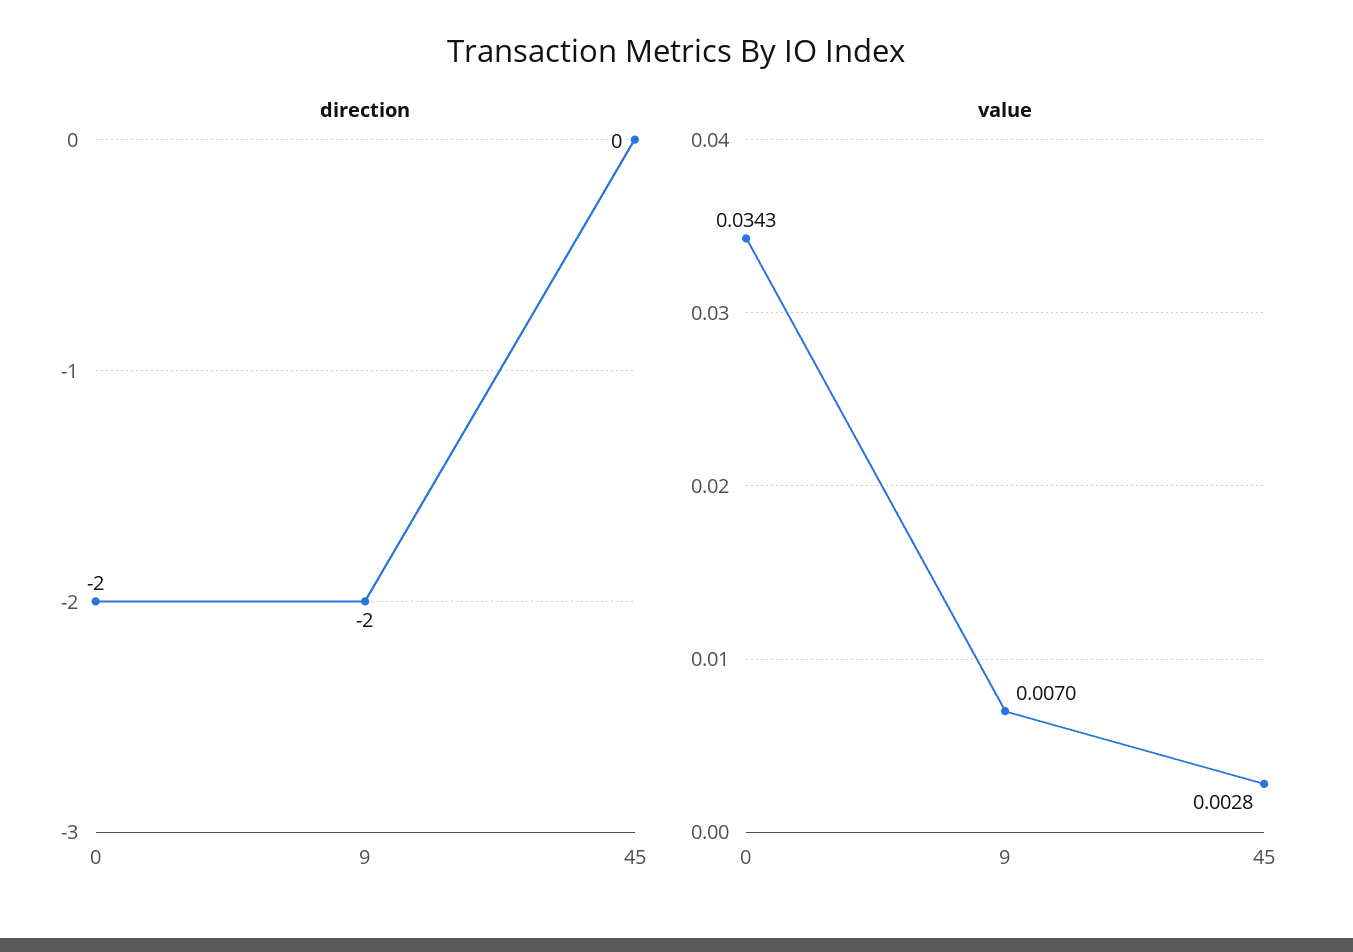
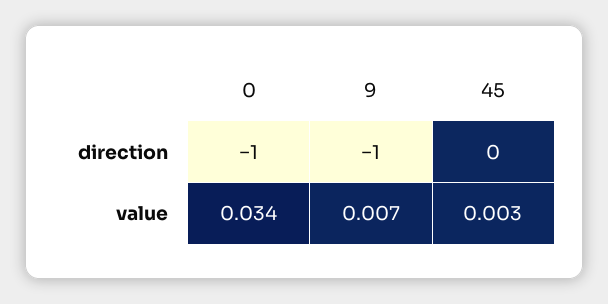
  {
    "direction": {
-     "0": -2,
+     "0": -1,
-     "9": -2,
+     "9": -1,
      "45": 0
    },
    "value": {
      "0": 0.0343,
      "9": 0.007,
      "45": 0.0028
    }
  }

